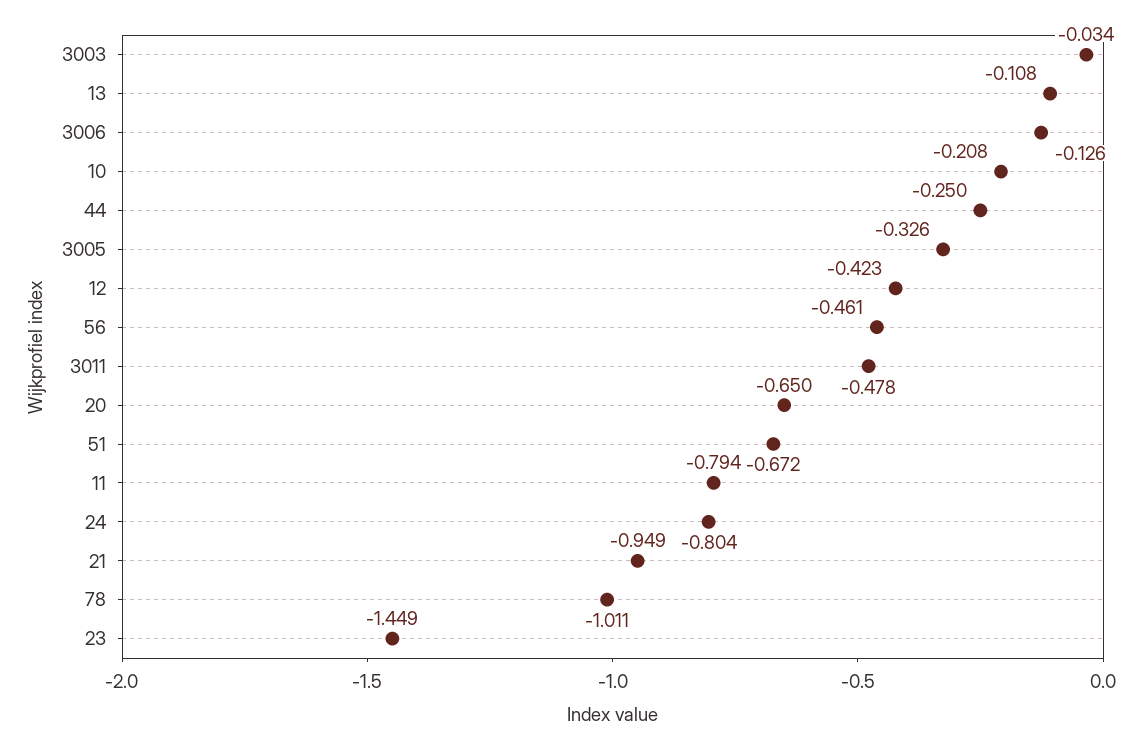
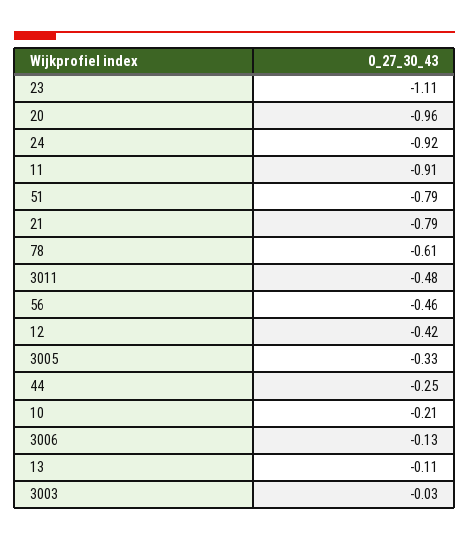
  {
    "3003": -0.034,
    "13": -0.108,
    "3006": -0.126,
    "10": -0.208,
    "44": -0.25,
    "3005": -0.326,
    "12": -0.423,
    "56": -0.461,
    "3011": -0.478,
-   "20": -0.65,
+   "20": -0.96,
-   "51": -0.672,
+   "51": -0.79,
-   "11": -0.794,
+   "11": -0.91,
-   "24": -0.804,
+   "24": -0.92,
-   "21": -0.949,
+   "21": -0.79,
-   "78": -1.011,
+   "78": -0.61,
-   "23": -1.449
+   "23": -1.11
  }

